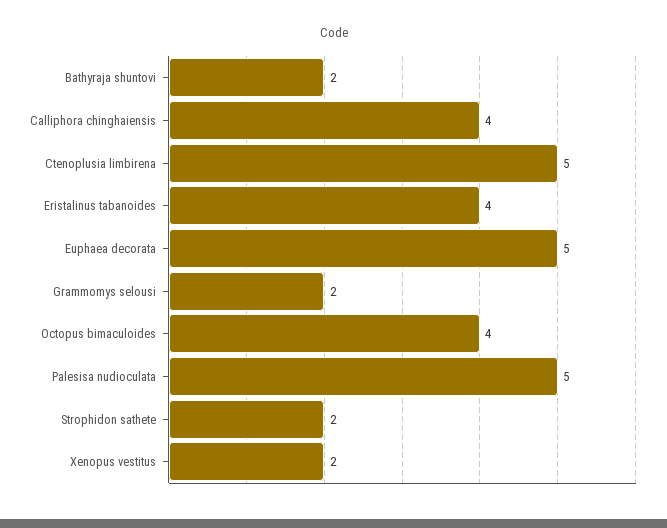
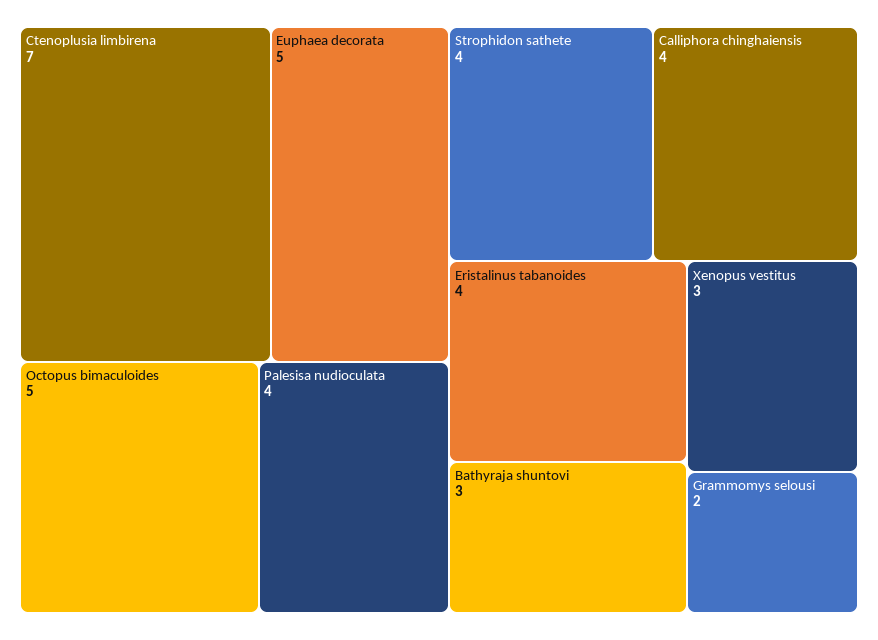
  {
-   "Bathyraja shuntovi": 2,
+   "Bathyraja shuntovi": 3,
    "Calliphora chinghaiensis": 4,
-   "Ctenoplusia limbirena": 5,
+   "Ctenoplusia limbirena": 7,
    "Eristalinus tabanoides": 4,
    "Euphaea decorata": 5,
    "Grammomys selousi": 2,
-   "Octopus bimaculoides": 4,
+   "Octopus bimaculoides": 5,
-   "Palesisa nudioculata": 5,
+   "Palesisa nudioculata": 4,
-   "Strophidon sathete": 2,
+   "Strophidon sathete": 4,
-   "Xenopus vestitus": 2
+   "Xenopus vestitus": 3
  }

